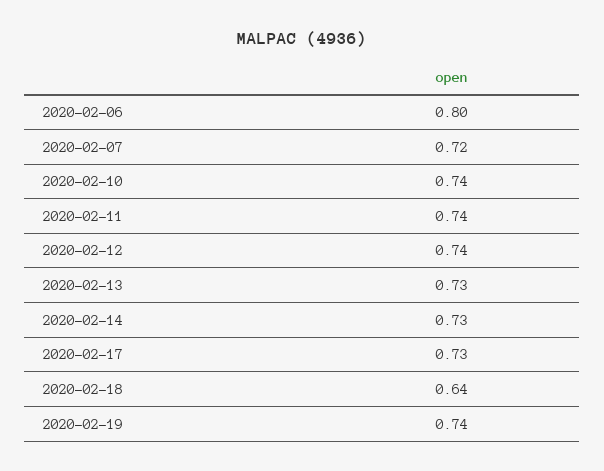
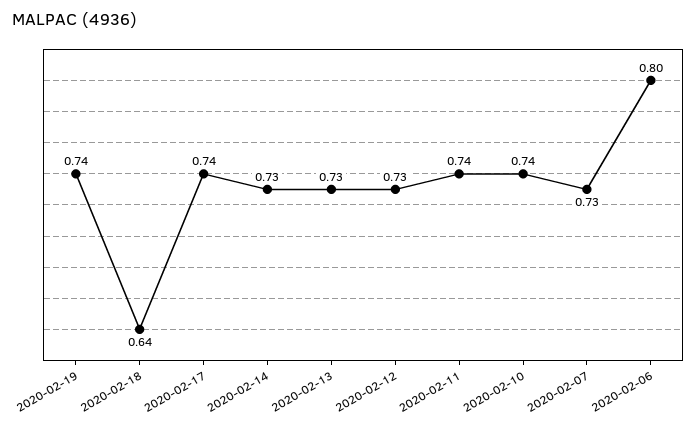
  {
    "2020-02-06": 0.8,
-   "2020-02-07": 0.72,
+   "2020-02-07": 0.73,
    "2020-02-10": 0.74,
    "2020-02-11": 0.74,
-   "2020-02-12": 0.74,
+   "2020-02-12": 0.73,
    "2020-02-13": 0.73,
    "2020-02-14": 0.73,
-   "2020-02-17": 0.73,
+   "2020-02-17": 0.74,
    "2020-02-18": 0.64,
    "2020-02-19": 0.74
  }

